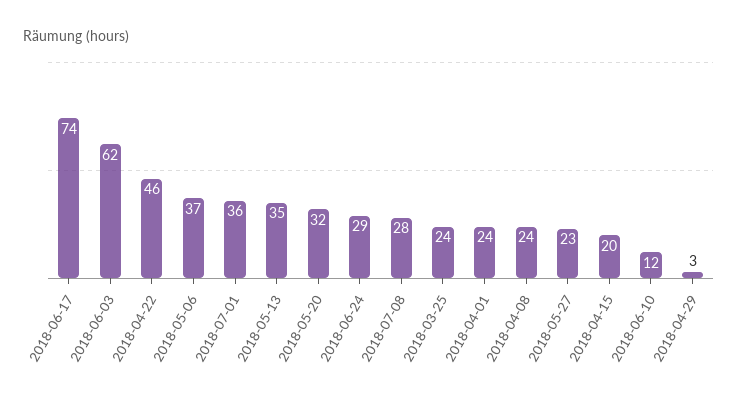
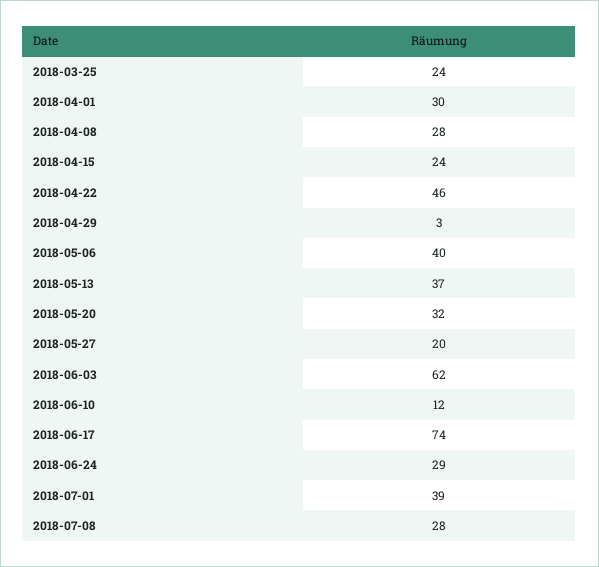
  {
    "2018-06-17": 74,
    "2018-06-03": 62,
    "2018-04-22": 46,
-   "2018-05-06": 37,
+   "2018-05-06": 40,
-   "2018-07-01": 36,
+   "2018-07-01": 39,
-   "2018-05-13": 35,
+   "2018-05-13": 37,
    "2018-05-20": 32,
    "2018-06-24": 29,
    "2018-07-08": 28,
    "2018-03-25": 24,
-   "2018-04-01": 24,
+   "2018-04-01": 30,
-   "2018-04-08": 24,
+   "2018-04-08": 28,
-   "2018-05-27": 23,
+   "2018-05-27": 20,
-   "2018-04-15": 20,
+   "2018-04-15": 24,
    "2018-06-10": 12,
    "2018-04-29": 3
  }

